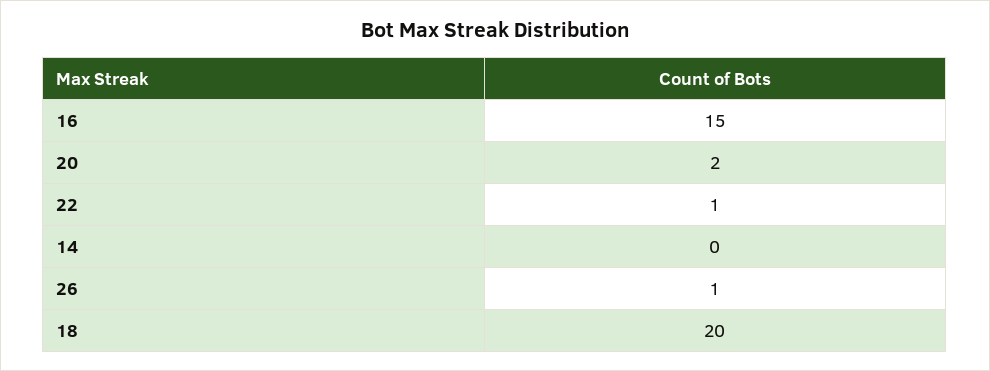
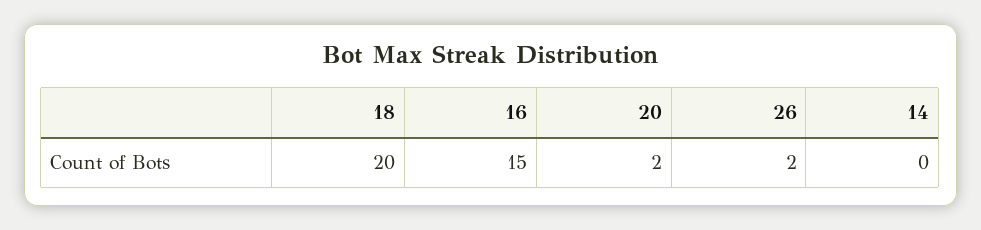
  {
    "16": 15,
    "20": 2,
-   "22": 1,
    "14": 0,
-   "26": 1,
+   "26": 2,
    "18": 20
  }

